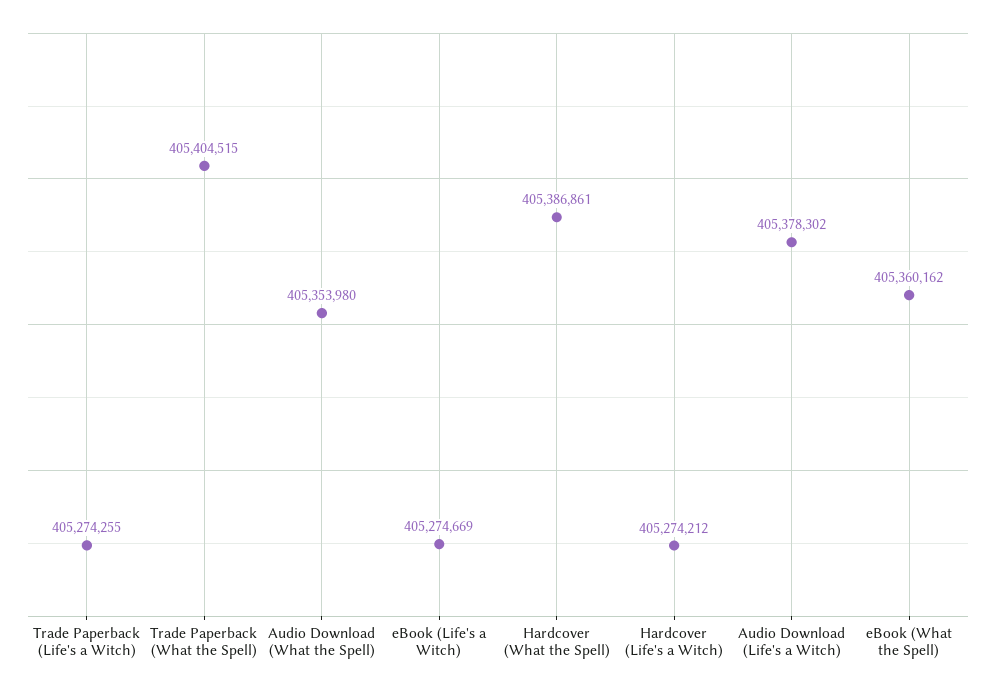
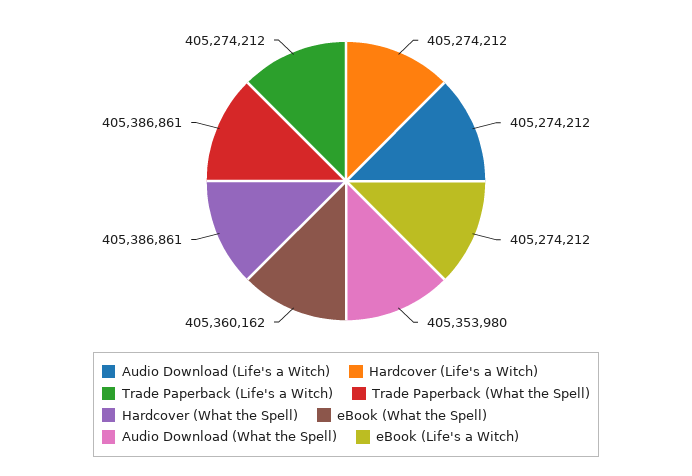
  {
-   "Trade Paperback (Life's a Witch)": 405274255,
+   "Trade Paperback (Life's a Witch)": 405274212,
-   "Trade Paperback (What the Spell)": 405404515,
+   "Trade Paperback (What the Spell)": 405386861,
    "Audio Download (What the Spell)": 405353980,
-   "eBook (Life's a Witch)": 405274669,
+   "eBook (Life's a Witch)": 405274212,
    "Hardcover (What the Spell)": 405386861,
    "Hardcover (Life's a Witch)": 405274212,
-   "Audio Download (Life's a Witch)": 405378302,
+   "Audio Download (Life's a Witch)": 405274212,
    "eBook (What the Spell)": 405360162
  }

